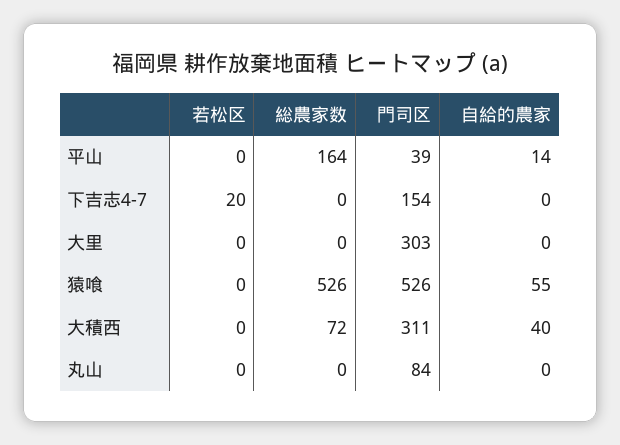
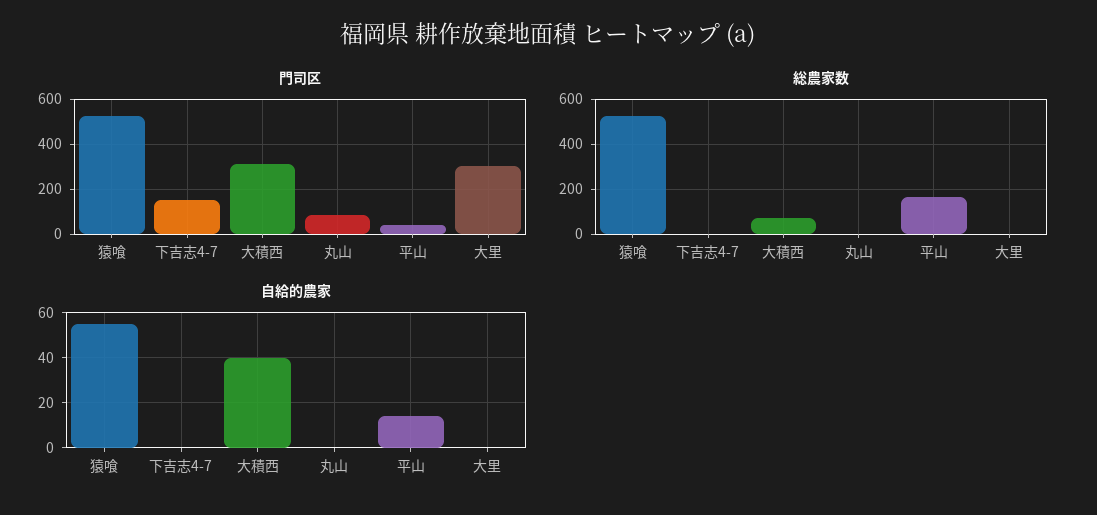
  {
-   "若松区": {
-     "平山": 0,
-     "下吉志4-7": 20,
-     "大里": 0,
-     "猿喰": 0,
-     "大積西": 0,
-     "丸山": 0
-   },
    "総農家数": {
      "平山": 164,
      "下吉志4-7": 0,
      "大里": 0,
      "猿喰": 526,
      "大積西": 72,
      "丸山": 0
    },
    "門司区": {
      "平山": 39,
      "下吉志4-7": 154,
      "大里": 303,
      "猿喰": 526,
      "大積西": 311,
      "丸山": 84
    },
    "自給的農家": {
      "平山": 14,
      "下吉志4-7": 0,
      "大里": 0,
      "猿喰": 55,
      "大積西": 40,
      "丸山": 0
    }
  }

